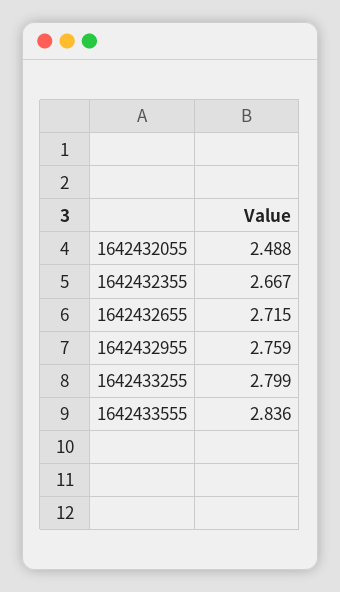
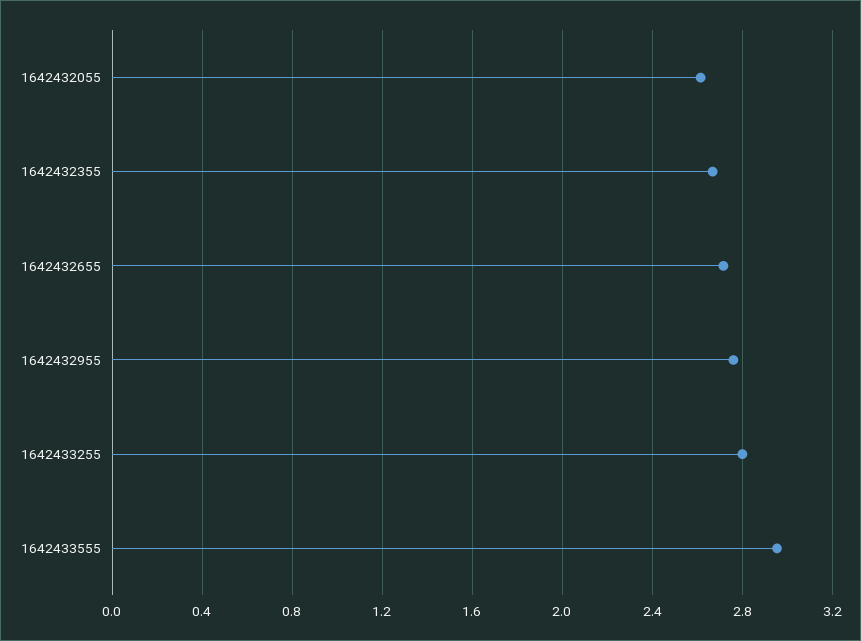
  {
-   "1642432055": 2.488,
+   "1642432055": 2.6,
    "1642432355": 2.667,
    "1642432655": 2.715,
    "1642432955": 2.759,
    "1642433255": 2.799,
-   "1642433555": 2.836
+   "1642433555": 2.95
  }

